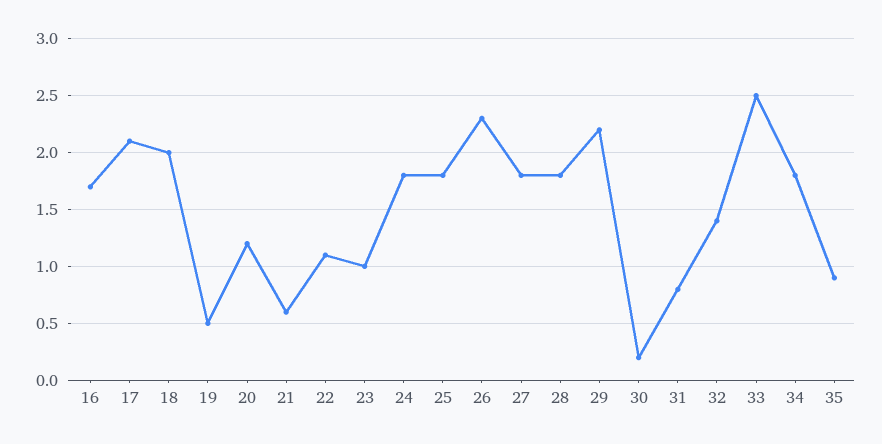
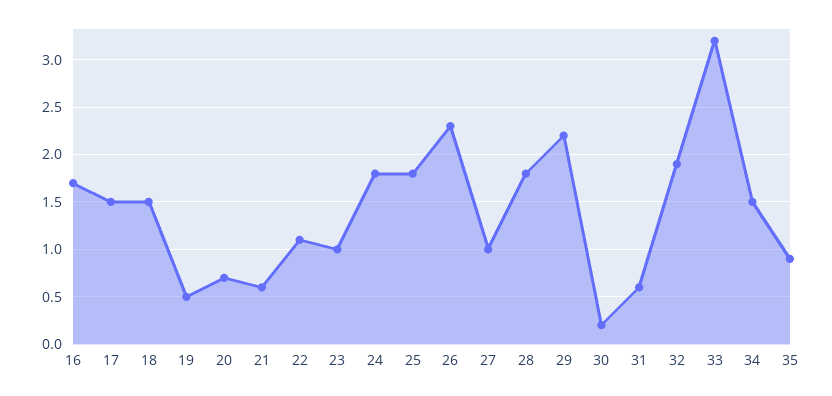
  {
    "16": 1.7,
-   "17": 2.1,
+   "17": 1.5,
-   "18": 2,
+   "18": 1.5,
    "19": 0.5,
-   "20": 1.2,
+   "20": 0.7,
    "21": 0.6,
    "22": 1.1,
    "23": 1,
    "24": 1.8,
    "25": 1.8,
    "26": 2.3,
-   "27": 1.8,
+   "27": 1,
    "28": 1.8,
    "29": 2.2,
    "30": 0.2,
-   "31": 0.8,
+   "31": 0.6,
-   "32": 1.4,
+   "32": 1.9,
-   "33": 2.5,
+   "33": 3.2,
-   "34": 1.8,
+   "34": 1.5,
    "35": 0.9
  }

